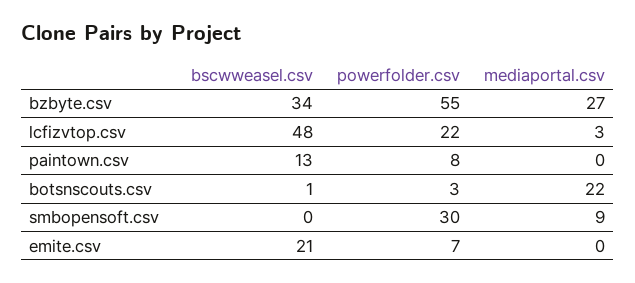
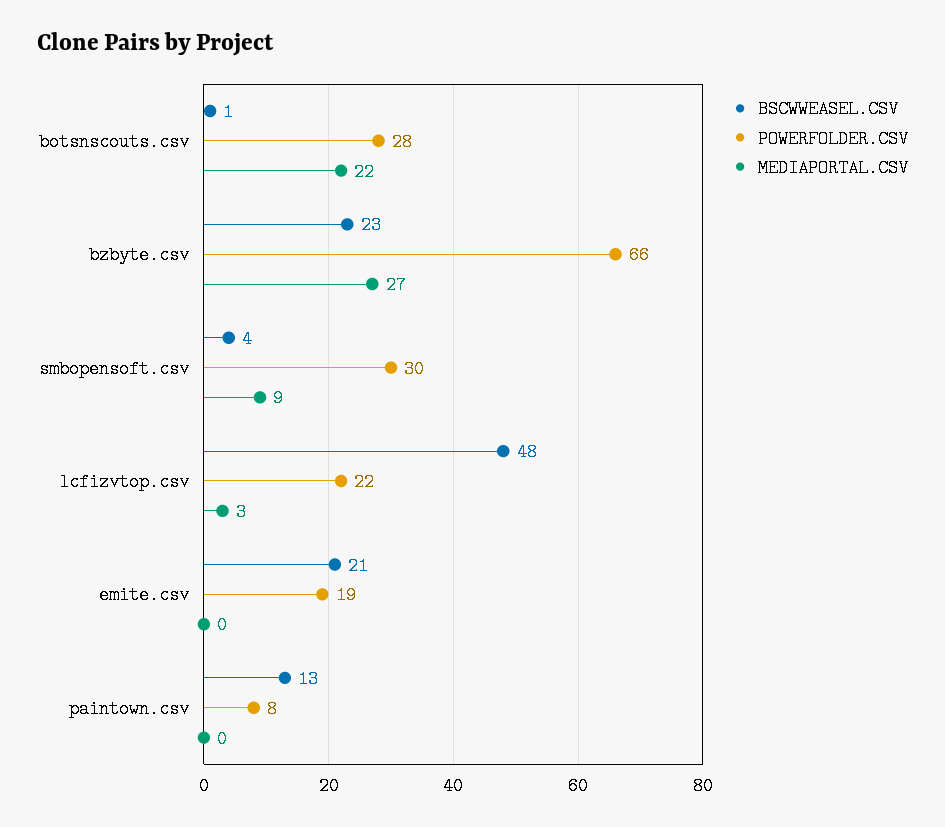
  {
    "bscwweasel.csv": {
-     "bzbyte.csv": 34,
+     "bzbyte.csv": 23,
      "lcfizvtop.csv": 48,
      "paintown.csv": 13,
      "botsnscouts.csv": 1,
-     "smbopensoft.csv": 0,
+     "smbopensoft.csv": 4,
      "emite.csv": 21
    },
    "powerfolder.csv": {
-     "bzbyte.csv": 55,
+     "bzbyte.csv": 66,
      "lcfizvtop.csv": 22,
      "paintown.csv": 8,
-     "botsnscouts.csv": 3,
+     "botsnscouts.csv": 28,
      "smbopensoft.csv": 30,
-     "emite.csv": 7
+     "emite.csv": 19
    },
    "mediaportal.csv": {
      "bzbyte.csv": 27,
      "lcfizvtop.csv": 3,
      "paintown.csv": 0,
      "botsnscouts.csv": 22,
      "smbopensoft.csv": 9,
      "emite.csv": 0
    }
  }

